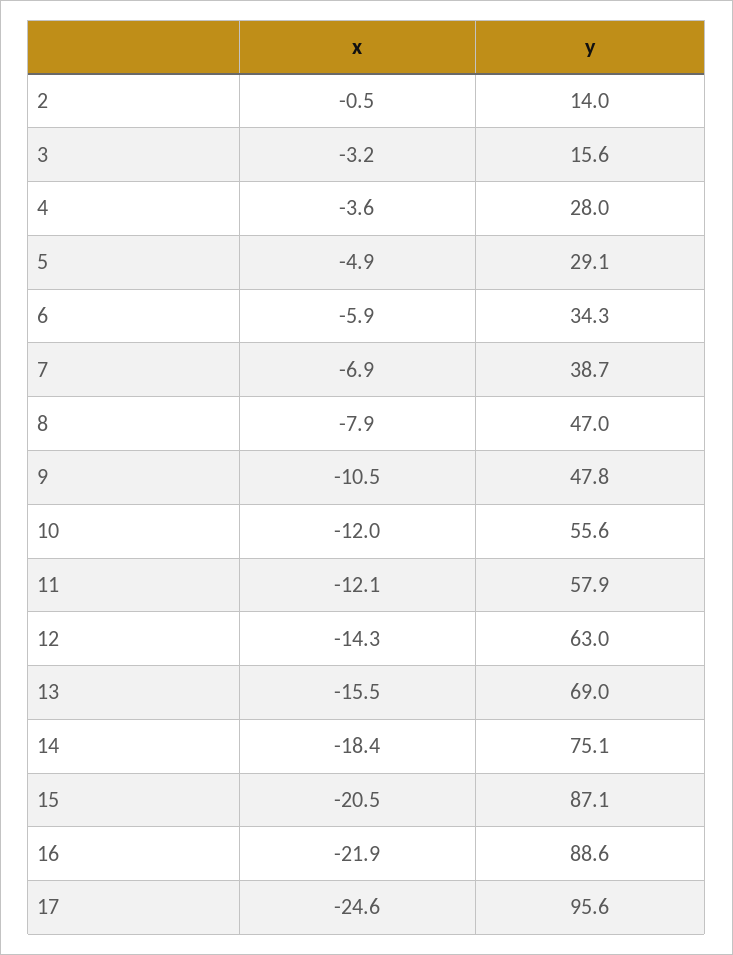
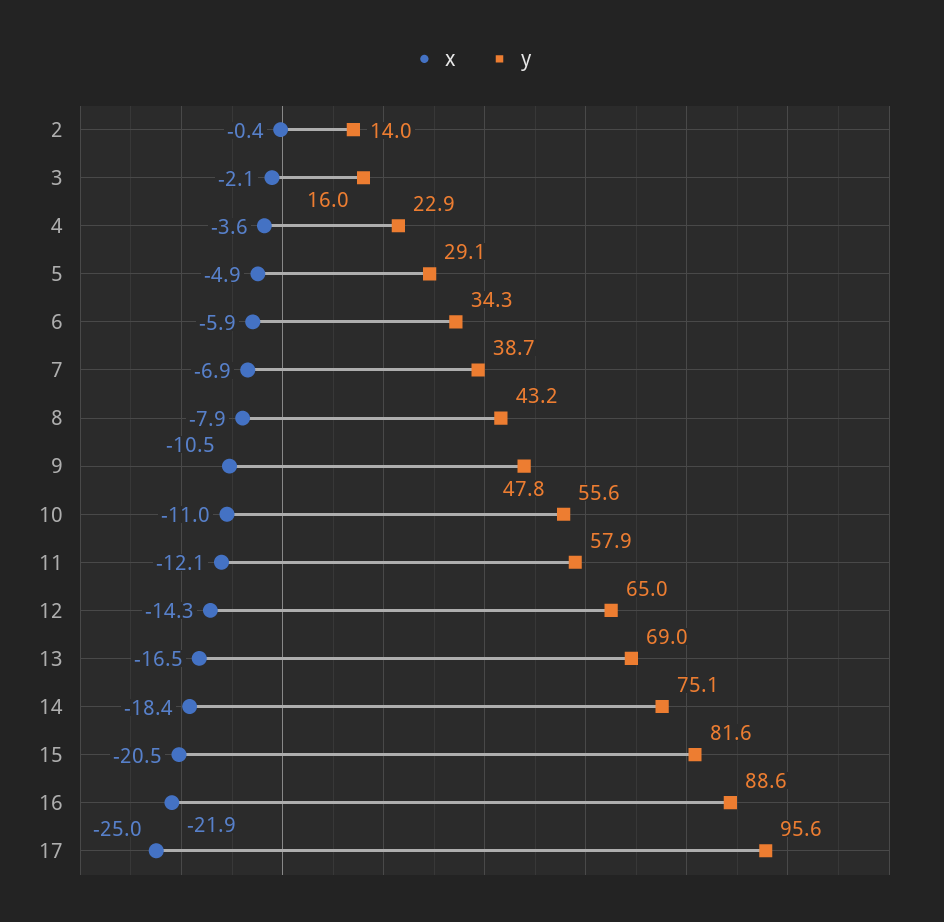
  {
    "x": {
-     "2": -0.5,
+     "2": -0.4,
-     "3": -3.2,
+     "3": -2.1,
      "4": -3.6,
      "5": -4.9,
      "6": -5.9,
      "7": -6.9,
      "8": -7.9,
      "9": -10.5,
-     "10": -12,
+     "10": -11,
      "11": -12.1,
      "12": -14.3,
-     "13": -15.5,
+     "13": -16.5,
      "14": -18.4,
      "15": -20.5,
      "16": -21.9,
-     "17": -24.6
+     "17": -25
    },
    "y": {
      "2": 14,
-     "3": 15.6,
+     "3": 16,
-     "4": 28,
+     "4": 22.9,
      "5": 29.1,
      "6": 34.3,
      "7": 38.7,
-     "8": 47,
+     "8": 43.2,
      "9": 47.8,
      "10": 55.6,
      "11": 57.9,
-     "12": 63,
+     "12": 65,
      "13": 69,
      "14": 75.1,
-     "15": 87.1,
+     "15": 81.6,
      "16": 88.6,
      "17": 95.6
    }
  }

